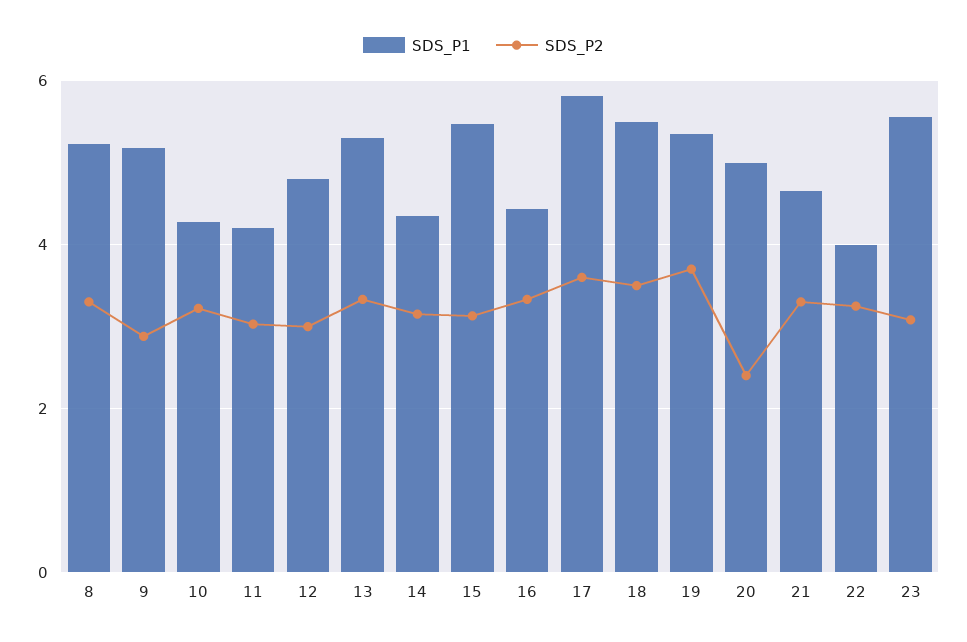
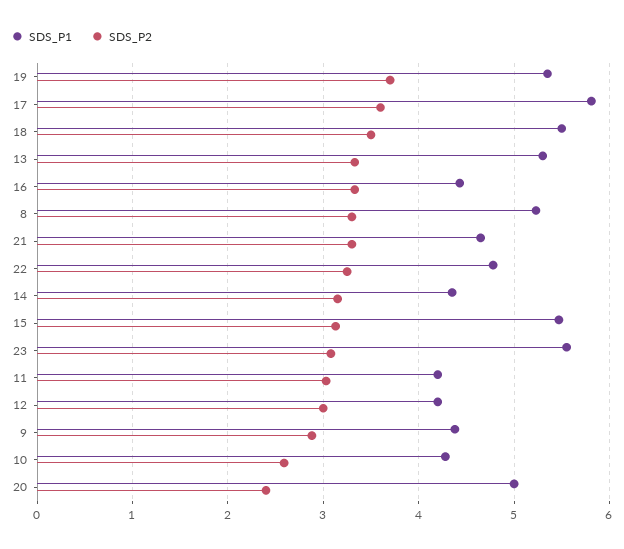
  {
    "SDS_P1": {
      "8": 5.2,
-     "9": 5.2,
+     "9": 4.4,
      "10": 4.3,
      "11": 4.2,
-     "12": 4.8,
+     "12": 4.2,
      "13": 5.3,
      "14": 4.4,
      "15": 5.5,
      "16": 4.4,
      "17": 5.8,
      "18": 5.5,
      "19": 5.4,
      "20": 5,
      "21": 4.7,
-     "22": 4,
+     "22": 4.8,
      "23": 5.6
    },
    "SDS_P2": {
      "8": 3.3,
      "9": 2.9,
-     "10": 3.2,
+     "10": 2.6,
      "11": 3,
      "12": 3,
      "13": 3.3,
      "14": 3.2,
      "15": 3.1,
      "16": 3.3,
      "17": 3.6,
      "18": 3.5,
      "19": 3.7,
      "20": 2.4,
      "21": 3.3,
      "22": 3.3,
      "23": 3.1
    }
  }

